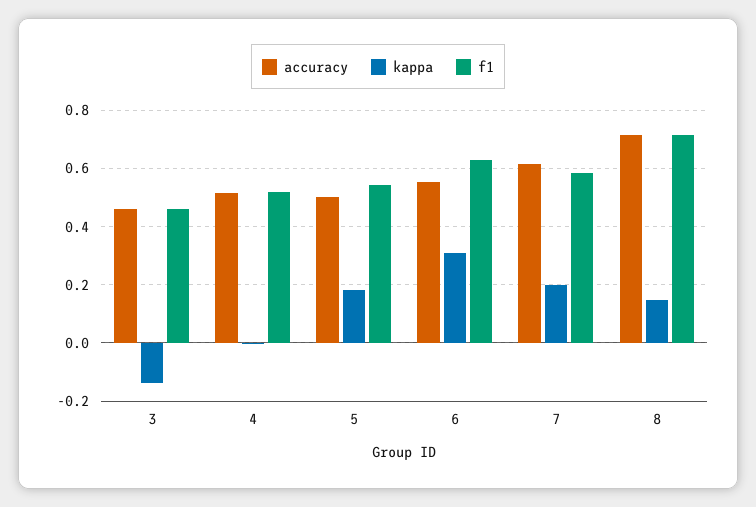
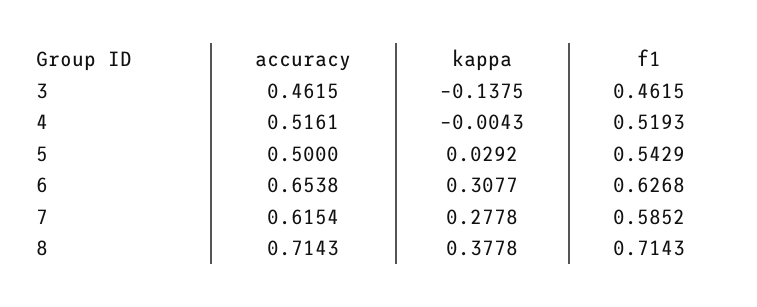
  {
    "accuracy": {
      "3": 0.4615,
      "4": 0.5161,
      "5": 0.5,
-     "6": 0.55,
+     "6": 0.6538,
      "7": 0.6154,
      "8": 0.7143
    },
    "kappa": {
      "3": -0.1375,
      "4": -0.0043,
-     "5": 0.175,
+     "5": 0.0292,
      "6": 0.3077,
-     "7": 0.2,
+     "7": 0.2778,
-     "8": 0.15
+     "8": 0.3778
    },
    "f1": {
      "3": 0.4615,
      "4": 0.5193,
      "5": 0.5429,
      "6": 0.6268,
      "7": 0.5852,
      "8": 0.7143
    }
  }

